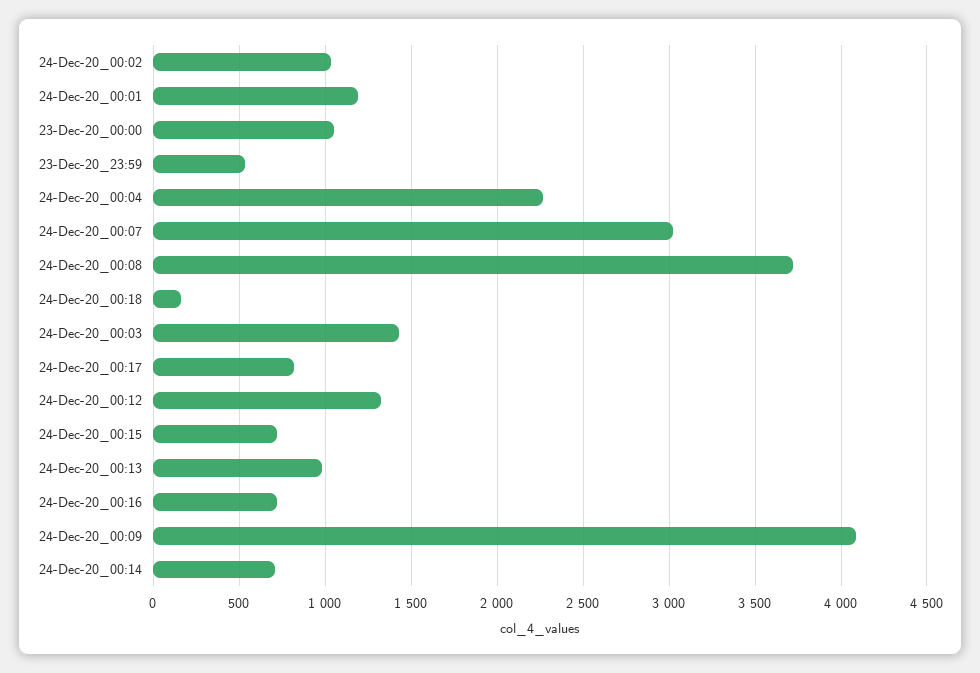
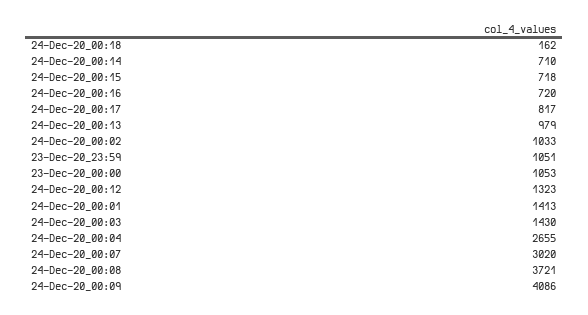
  {
    "24-Dec-20_00:02": 1033,
-   "24-Dec-20_00:01": 1200,
+   "24-Dec-20_00:01": 1413,
    "23-Dec-20_00:00": 1053,
-   "23-Dec-20_23:59": 550,
+   "23-Dec-20_23:59": 1051,
-   "24-Dec-20_00:04": 2250,
+   "24-Dec-20_00:04": 2655,
    "24-Dec-20_00:07": 3020,
    "24-Dec-20_00:08": 3721,
    "24-Dec-20_00:18": 162,
    "24-Dec-20_00:03": 1430,
    "24-Dec-20_00:17": 817,
    "24-Dec-20_00:12": 1323,
    "24-Dec-20_00:15": 718,
    "24-Dec-20_00:13": 979,
    "24-Dec-20_00:16": 720,
    "24-Dec-20_00:09": 4086,
    "24-Dec-20_00:14": 710
  }

